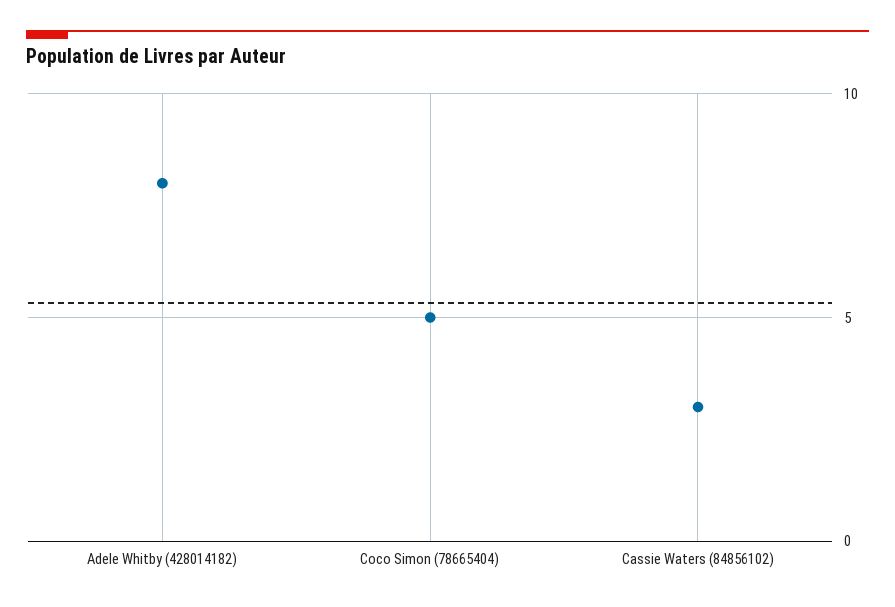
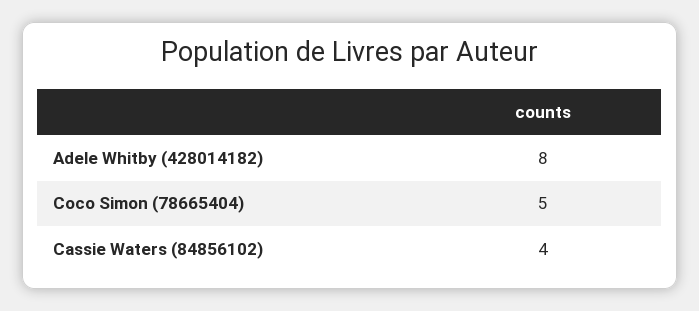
  {
    "Adele Whitby (428014182)": 8,
    "Coco Simon (78665404)": 5,
-   "Cassie Waters (84856102)": 3
+   "Cassie Waters (84856102)": 4
  }

